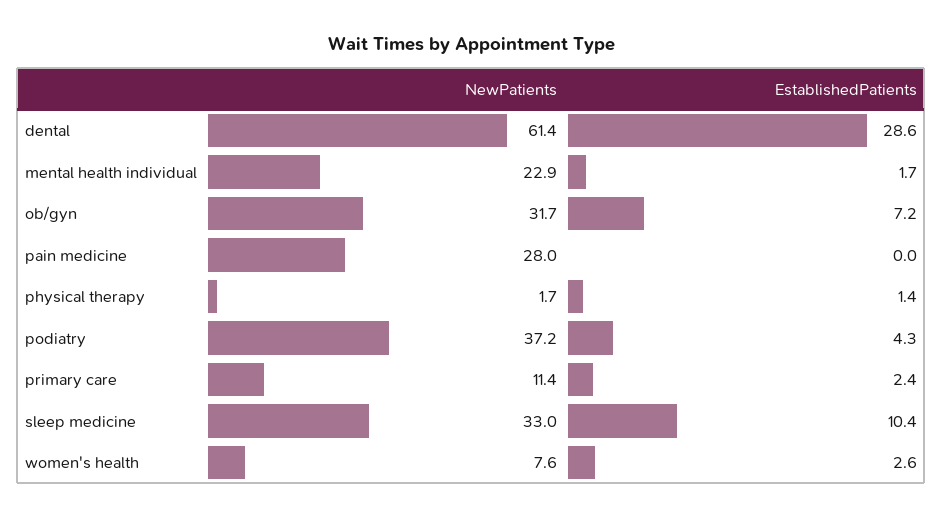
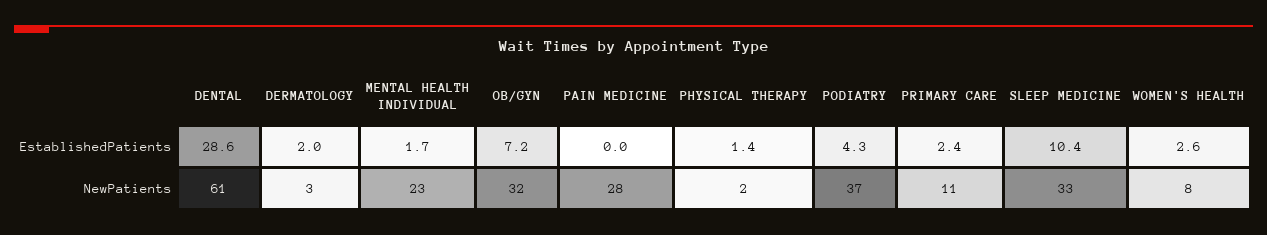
  {
    "NewPatients": {
      "dental": 61.4,
      "mental health individual": 22.9,
      "ob/gyn": 31.7,
      "pain medicine": 28,
      "physical therapy": 1.7,
      "podiatry": 37.2,
      "primary care": 11.4,
      "sleep medicine": 33,
-     "women's health": 7.6
+     "women's health": 7.6,
+     "DERMATOLOGY": 3
    },
    "EstablishedPatients": {
      "dental": 28.6,
      "mental health individual": 1.7,
      "ob/gyn": 7.2,
      "pain medicine": 0,
      "physical therapy": 1.4,
      "podiatry": 4.3,
      "primary care": 2.4,
      "sleep medicine": 10.4,
-     "women's health": 2.6
+     "women's health": 2.6,
+     "DERMATOLOGY": 2
    }
  }

